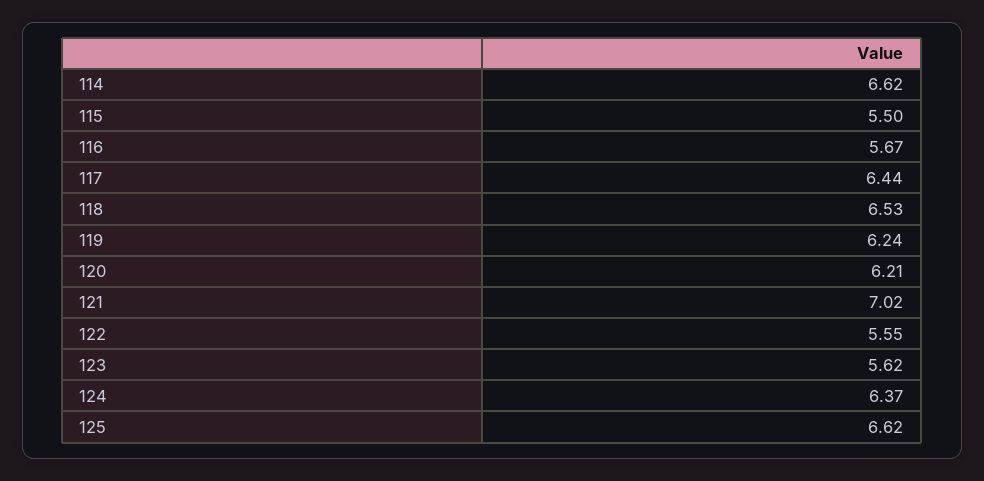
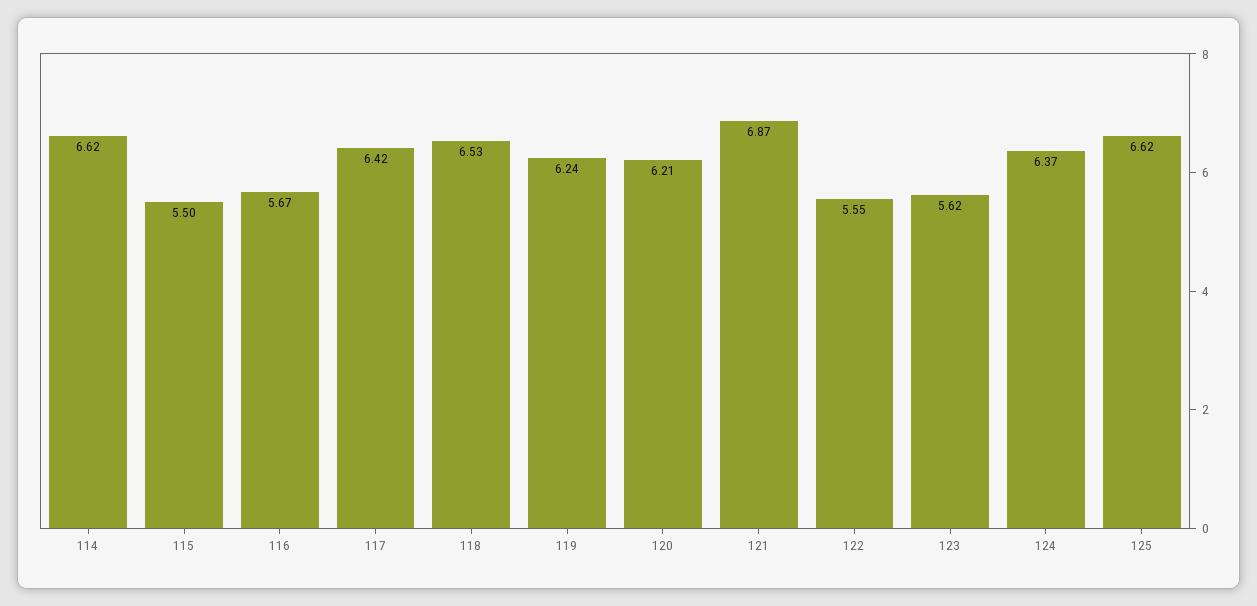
  {
    "114": 6.62,
    "115": 5.5,
    "116": 5.67,
-   "117": 6.44,
+   "117": 6.42,
    "118": 6.53,
    "119": 6.24,
    "120": 6.21,
-   "121": 7.02,
+   "121": 6.87,
    "122": 5.55,
    "123": 5.62,
    "124": 6.37,
    "125": 6.62
  }

